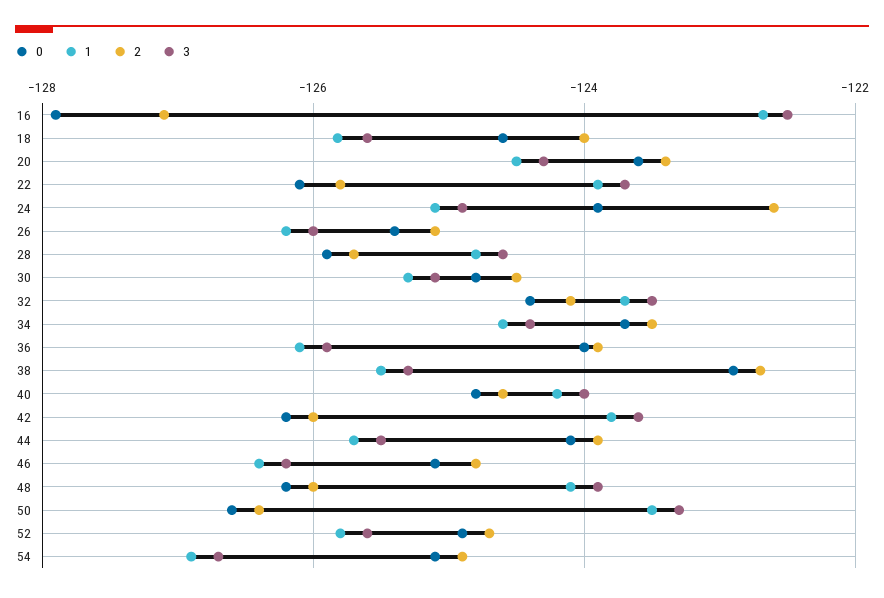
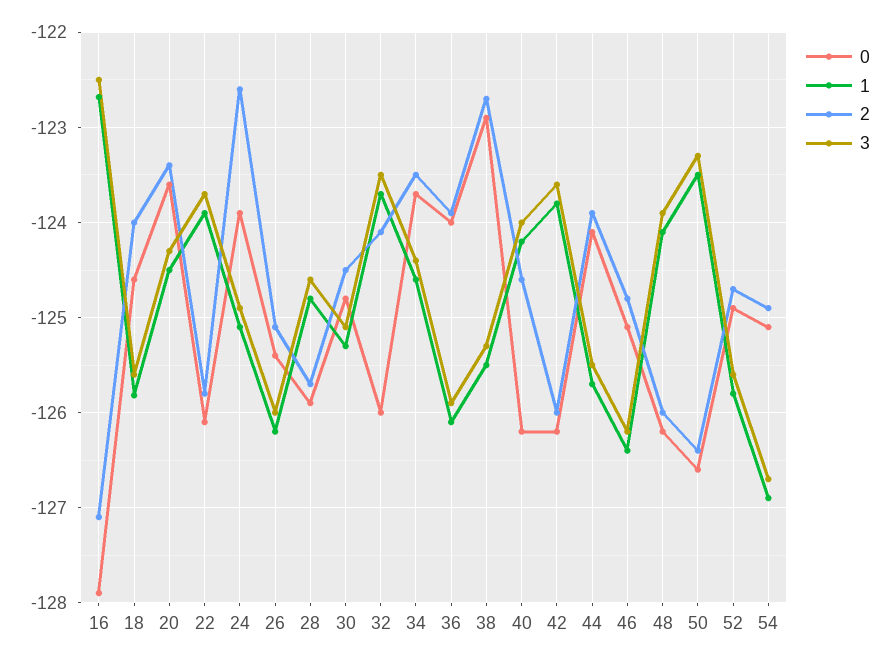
  {
    "0": {
      "16": -127.9,
      "18": -124.6,
      "20": -123.6,
      "22": -126.1,
      "24": -123.9,
      "26": -125.4,
      "28": -125.9,
      "30": -124.8,
-     "32": -124.4,
+     "32": -126,
      "34": -123.7,
      "36": -124,
      "38": -122.9,
-     "40": -124.8,
+     "40": -126.2,
      "42": -126.2,
      "44": -124.1,
      "46": -125.1,
      "48": -126.2,
      "50": -126.6,
      "52": -124.9,
      "54": -125.1
    },
    "1": {
      "16": -122.7,
      "18": -125.8,
      "20": -124.5,
      "22": -123.9,
      "24": -125.1,
      "26": -126.2,
      "28": -124.8,
      "30": -125.3,
      "32": -123.7,
      "34": -124.6,
      "36": -126.1,
      "38": -125.5,
      "40": -124.2,
      "42": -123.8,
      "44": -125.7,
      "46": -126.4,
      "48": -124.1,
      "50": -123.5,
      "52": -125.8,
      "54": -126.9
    },
    "2": {
      "16": -127.1,
      "18": -124,
      "20": -123.4,
      "22": -125.8,
      "24": -122.6,
      "26": -125.1,
      "28": -125.7,
      "30": -124.5,
      "32": -124.1,
      "34": -123.5,
      "36": -123.9,
      "38": -122.7,
      "40": -124.6,
      "42": -126,
      "44": -123.9,
      "46": -124.8,
      "48": -126,
      "50": -126.4,
      "52": -124.7,
      "54": -124.9
    },
    "3": {
      "16": -122.5,
      "18": -125.6,
      "20": -124.3,
      "22": -123.7,
      "24": -124.9,
      "26": -126,
      "28": -124.6,
      "30": -125.1,
      "32": -123.5,
      "34": -124.4,
      "36": -125.9,
      "38": -125.3,
      "40": -124,
      "42": -123.6,
      "44": -125.5,
      "46": -126.2,
      "48": -123.9,
      "50": -123.3,
      "52": -125.6,
      "54": -126.7
    }
  }

